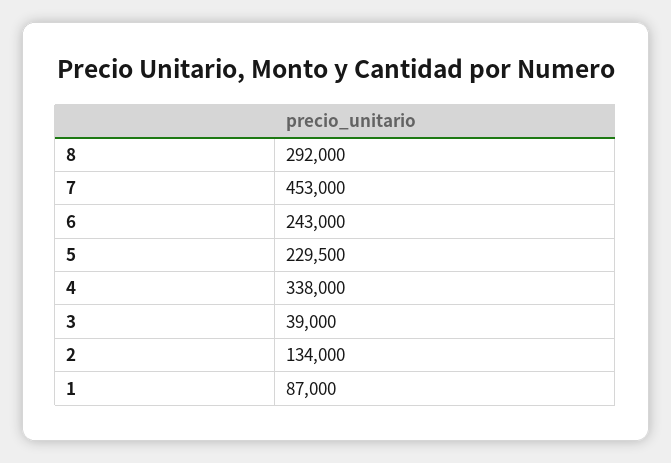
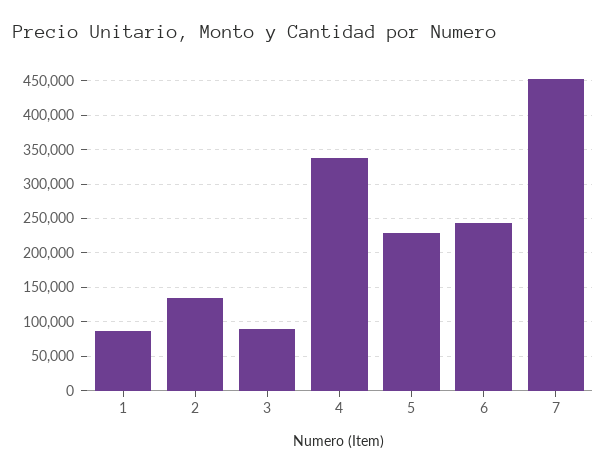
  {
-   "8": 292000,
    "7": 453000,
    "6": 243000,
    "5": 229500,
    "4": 338000,
-   "3": 39000,
+   "3": 90000,
    "2": 134000,
    "1": 87000
  }

